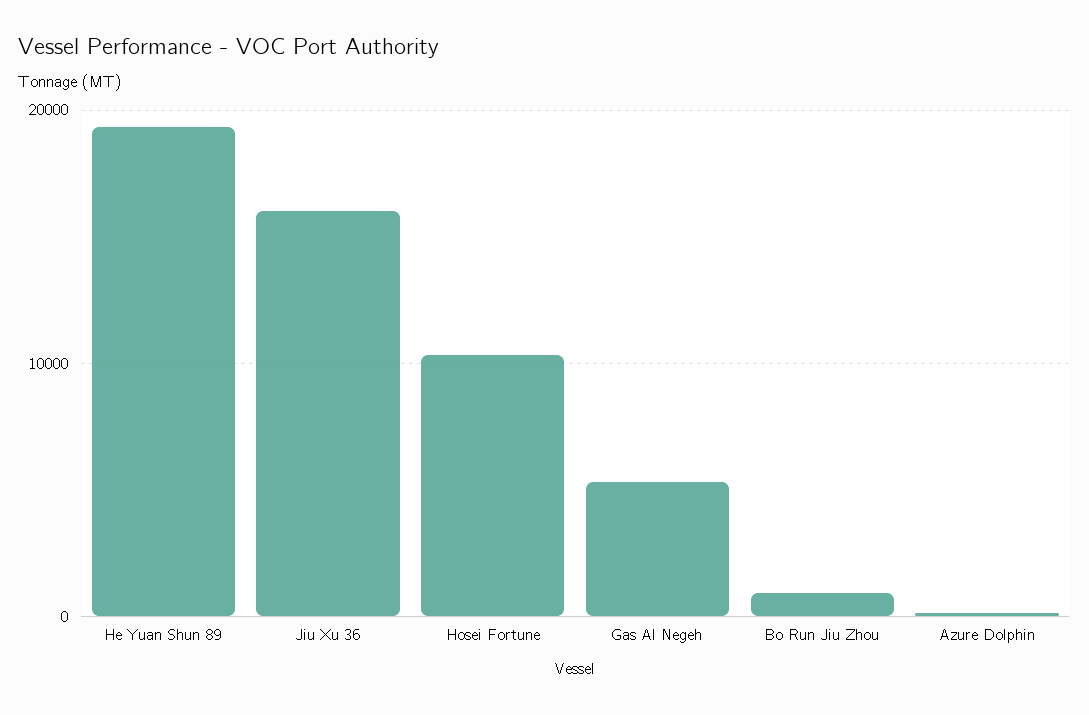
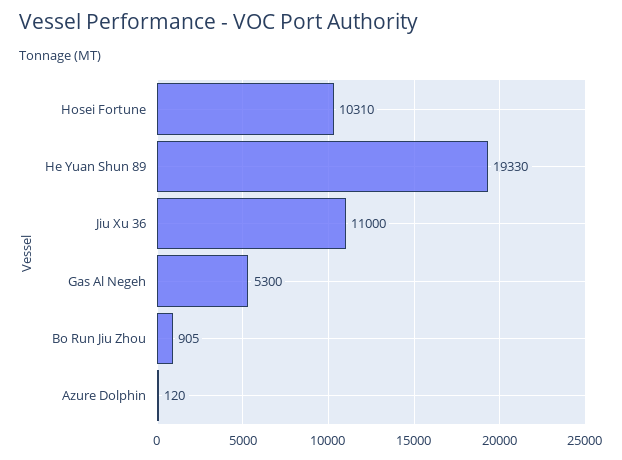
  {
    "He Yuan Shun 89": 19330,
-   "Jiu Xu 36": 16000,
+   "Jiu Xu 36": 11000,
    "Hosei Fortune": 10310,
    "Gas Al Negeh": 5300,
    "Bo Run Jiu Zhou": 905,
    "Azure Dolphin": 120
  }

